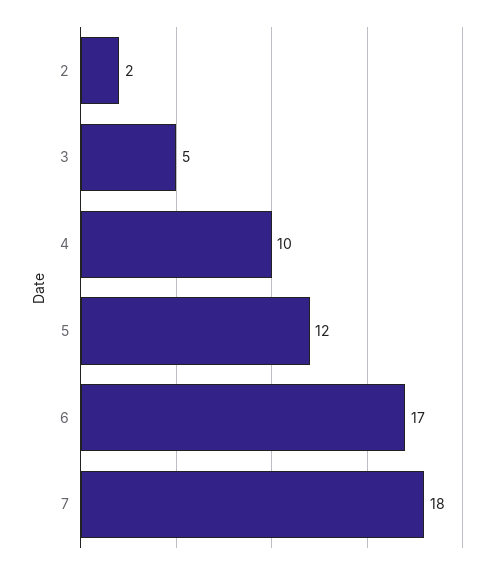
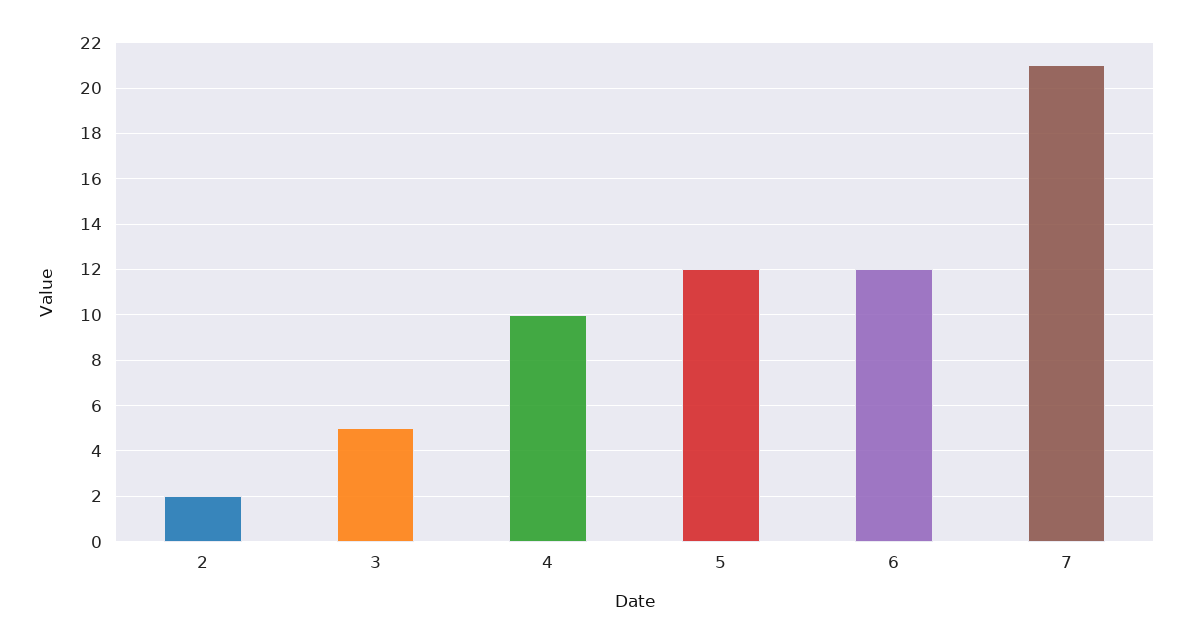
  {
    "2": 2,
    "3": 5,
    "4": 10,
    "5": 12,
-   "6": 17,
+   "6": 12,
-   "7": 18
+   "7": 21
  }

